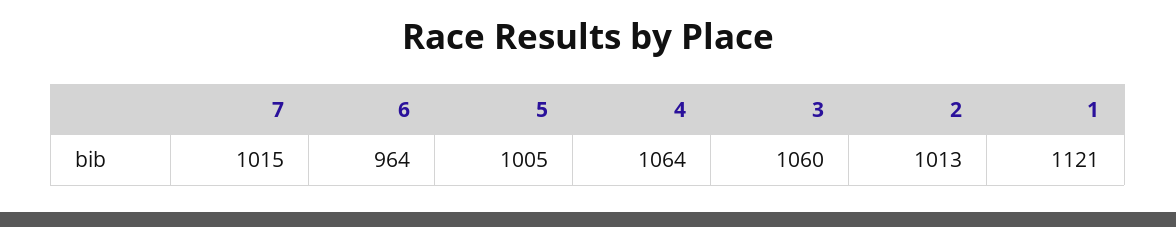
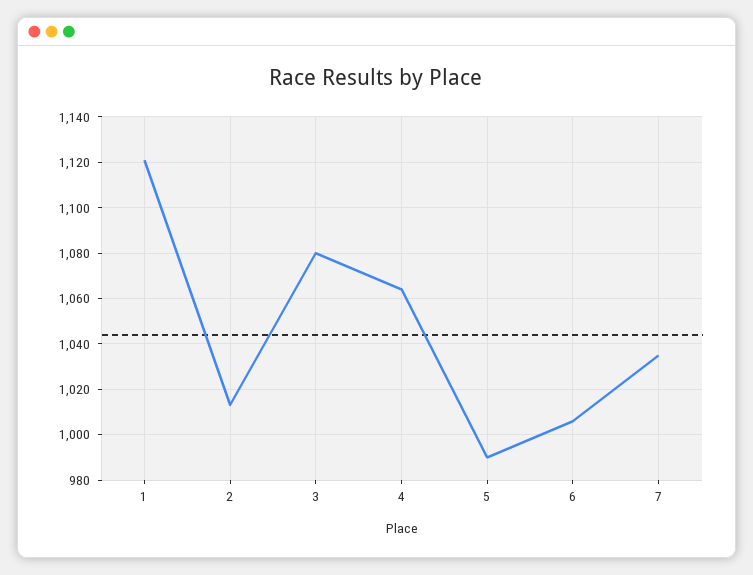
  {
-   "7": 1015,
+   "7": 1035,
-   "6": 964,
+   "6": 1005,
-   "5": 1005,
+   "5": 990,
    "4": 1064,
-   "3": 1060,
+   "3": 1080,
    "2": 1013,
    "1": 1121
  }

